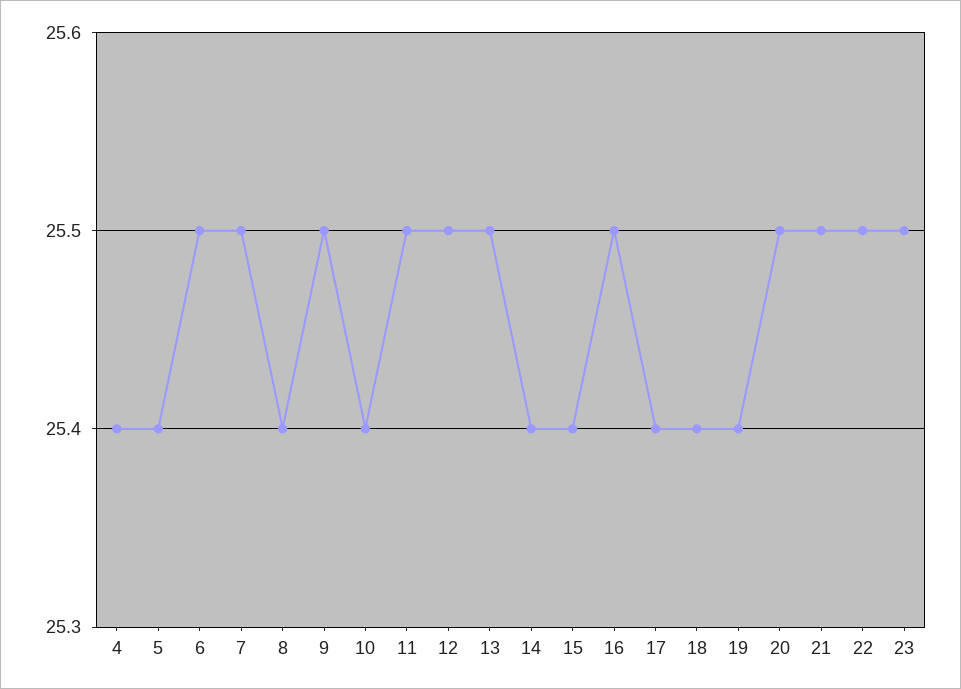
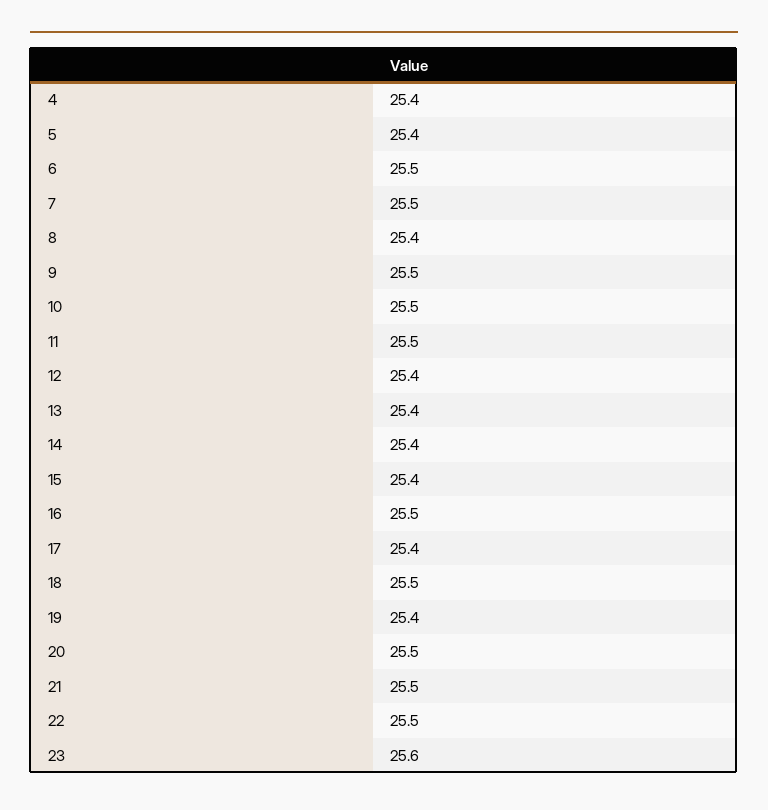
  {
    "4": 25.4,
    "5": 25.4,
    "6": 25.5,
    "7": 25.5,
    "8": 25.4,
    "9": 25.5,
-   "10": 25.4,
+   "10": 25.5,
    "11": 25.5,
-   "12": 25.5,
+   "12": 25.4,
-   "13": 25.5,
+   "13": 25.4,
    "14": 25.4,
    "15": 25.4,
    "16": 25.5,
    "17": 25.4,
-   "18": 25.4,
+   "18": 25.5,
    "19": 25.4,
    "20": 25.5,
    "21": 25.5,
    "22": 25.5,
-   "23": 25.5
+   "23": 25.6
  }

